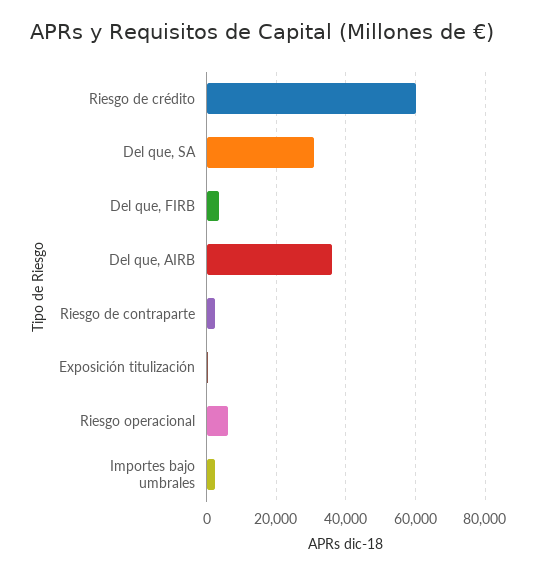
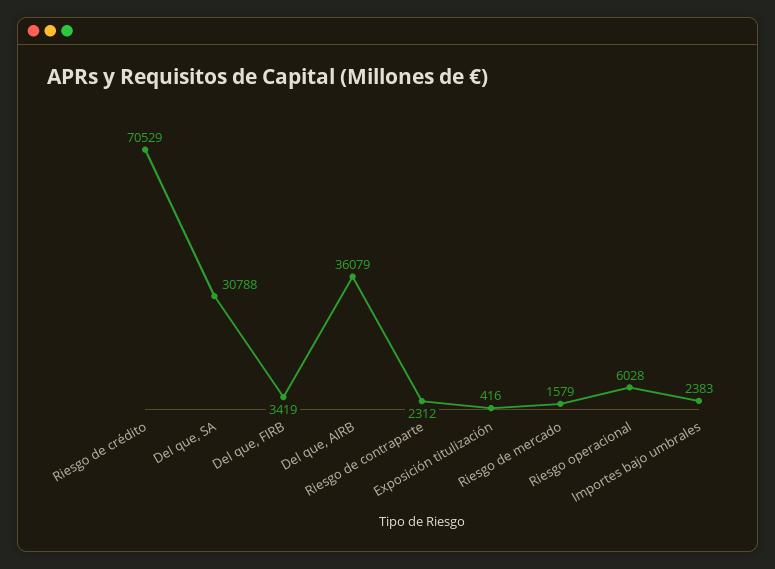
  {
-   "Riesgo de crédito": 60000,
+   "Riesgo de crédito": 70529,
    "Del que, SA": 30788,
    "Del que, FIRB": 3419,
    "Del que, AIRB": 36079,
    "Riesgo de contraparte": 2312,
    "Exposición titulización": 416,
    "Riesgo operacional": 6028,
-   "Importes bajo umbrales": 2383
+   "Importes bajo umbrales": 2383,
+   "Riesgo de mercado": 1579
  }

